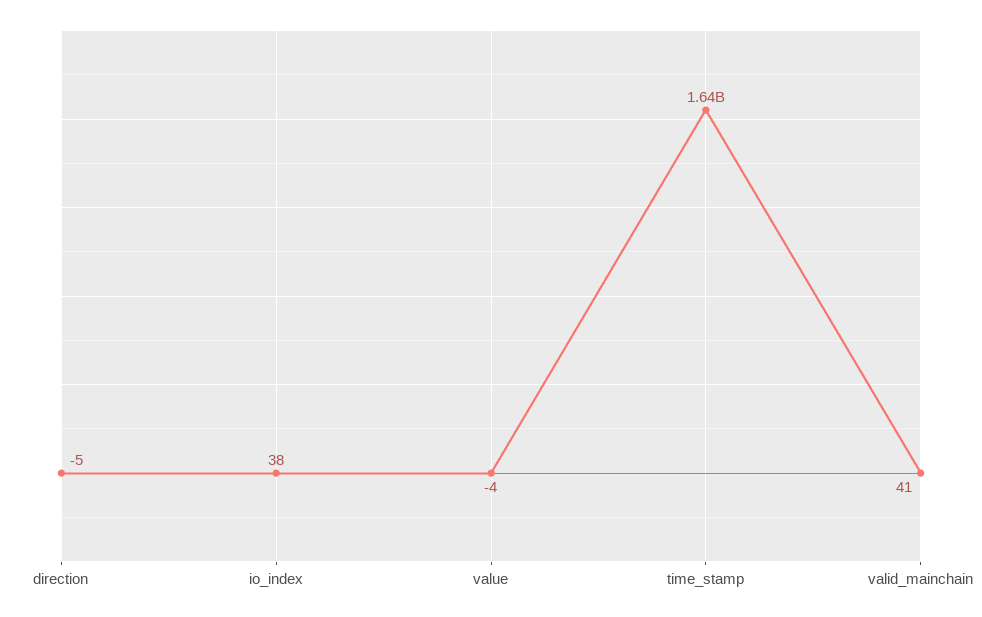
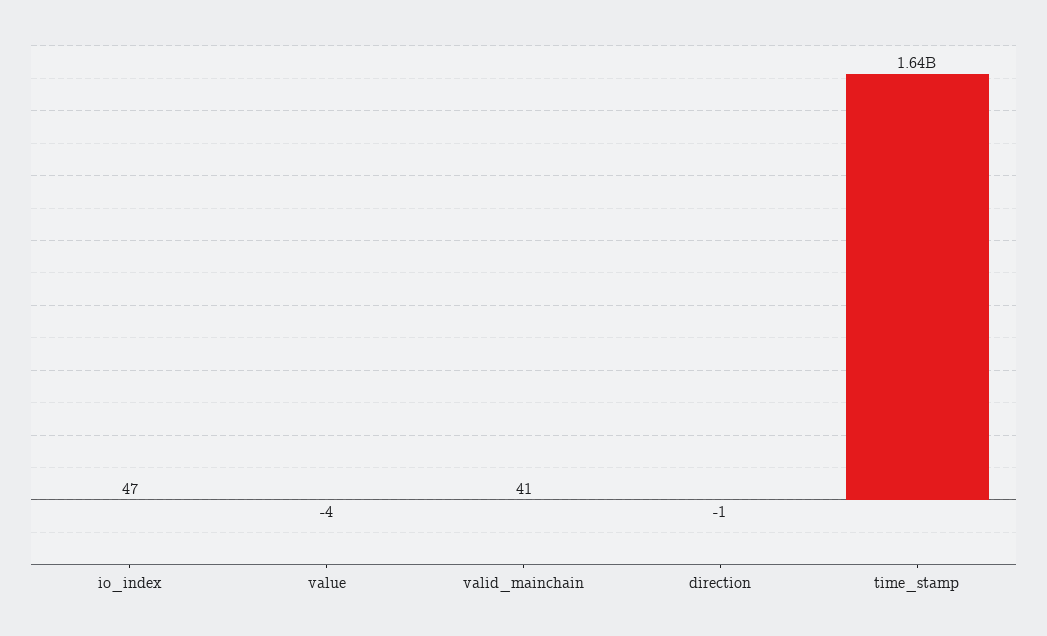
  {
-   "direction": -5,
+   "direction": -1,
-   "io_index": 38,
+   "io_index": 47,
    "value": -4,
    "time_stamp": 1640000000,
    "valid_mainchain": 41
  }

